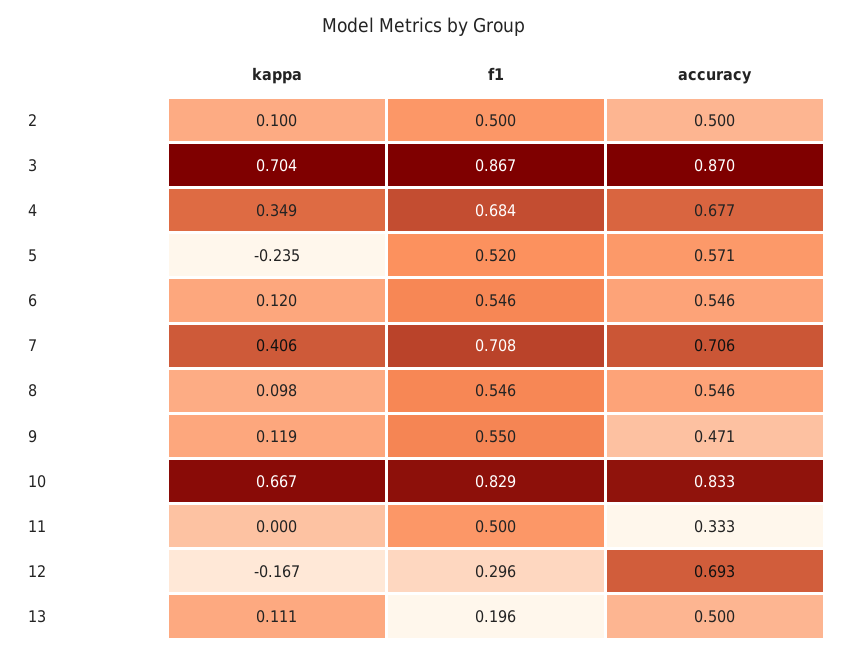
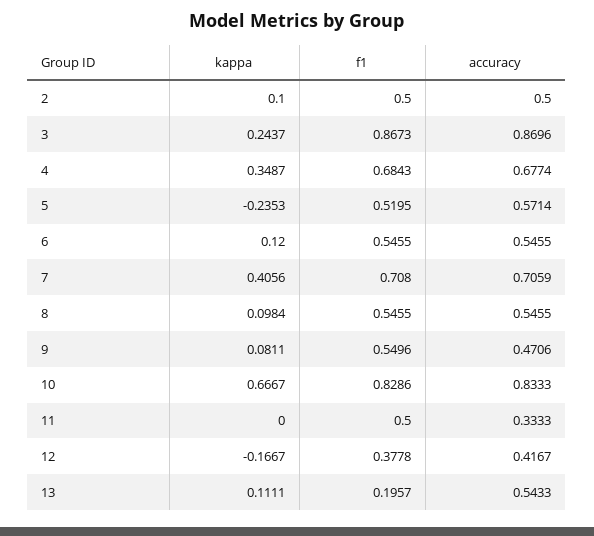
  {
    "kappa": {
      "2": 0.1,
-     "3": 0.704,
+     "3": 0.2437,
      "4": 0.3487,
      "5": -0.2353,
      "6": 0.12,
      "7": 0.4056,
      "8": 0.0984,
-     "9": 0.119,
+     "9": 0.0811,
      "10": 0.6667,
      "11": 0,
      "12": -0.1667,
      "13": 0.1111
    },
    "f1": {
      "2": 0.5,
      "3": 0.8673,
      "4": 0.6843,
      "5": 0.5195,
      "6": 0.5455,
      "7": 0.708,
      "8": 0.5455,
      "9": 0.5496,
      "10": 0.8286,
      "11": 0.5,
-     "12": 0.296,
+     "12": 0.3778,
      "13": 0.1957
    },
    "accuracy": {
      "2": 0.5,
      "3": 0.8696,
      "4": 0.6774,
      "5": 0.5714,
      "6": 0.5455,
      "7": 0.7059,
      "8": 0.5455,
      "9": 0.4706,
      "10": 0.8333,
      "11": 0.3333,
-     "12": 0.693,
+     "12": 0.4167,
-     "13": 0.5
+     "13": 0.5433
    }
  }

